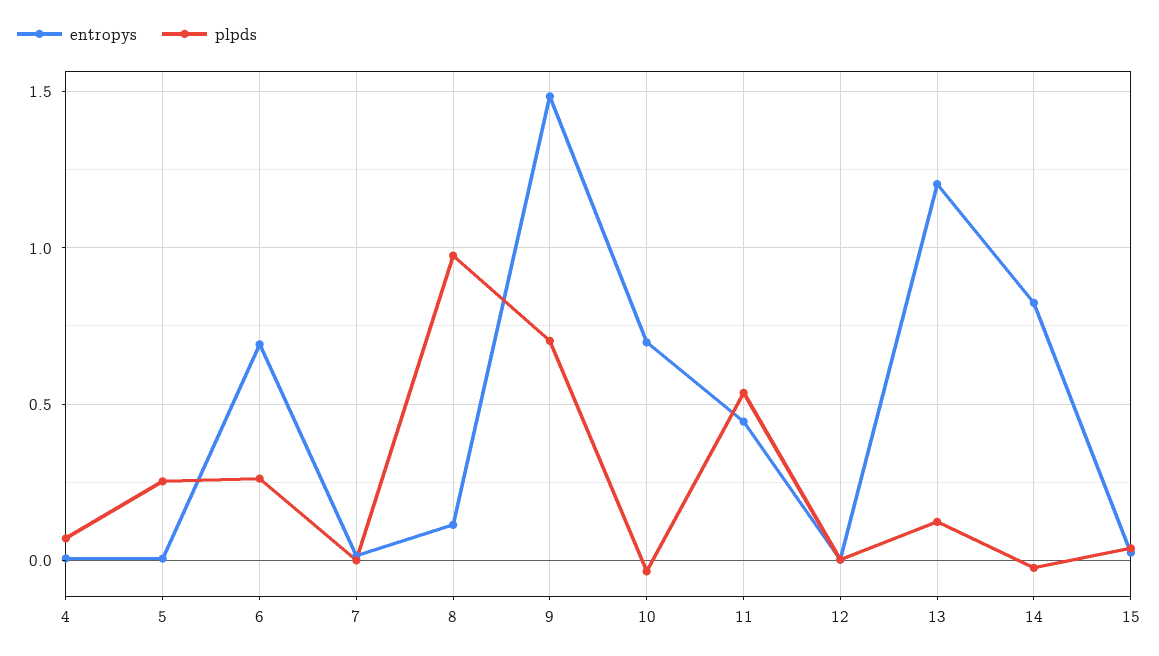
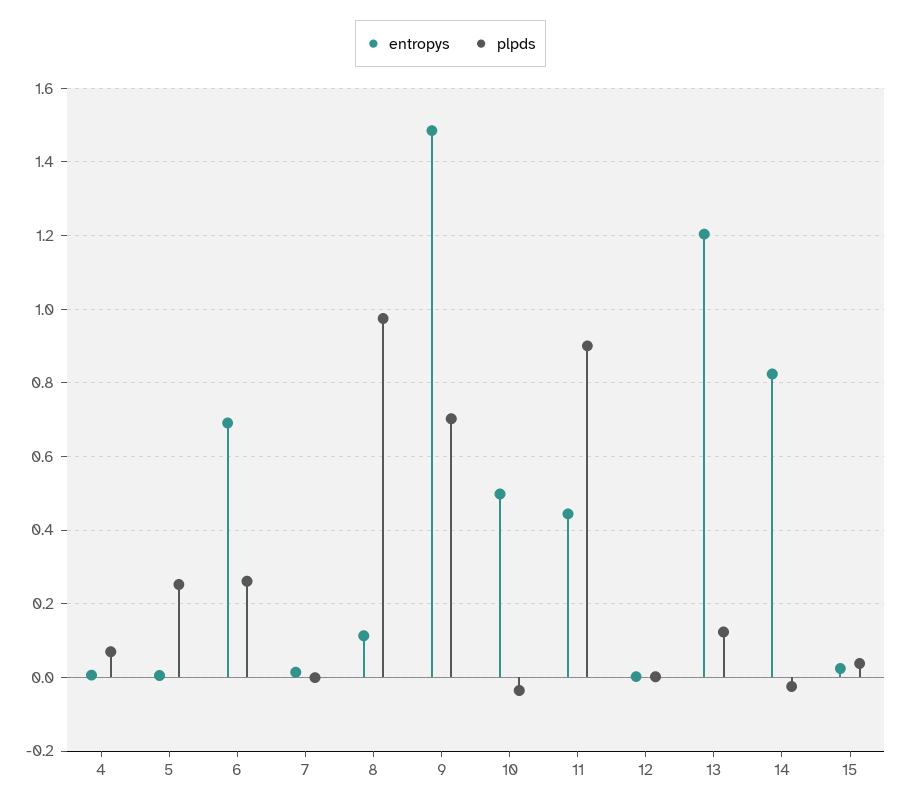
  {
    "entropys": {
      "4": 0,
      "5": 0,
      "6": 0.7,
      "7": 0.02,
      "8": 0.12,
      "9": 1.48,
-     "10": 0.7,
+     "10": 0.5,
      "11": 0.44,
      "12": 0,
      "13": 1.2,
      "14": 0.82,
      "15": 0.02
    },
    "plpds": {
      "4": 0.06,
      "5": 0.26,
      "6": 0.26,
      "7": 0,
      "8": 0.98,
      "9": 0.7,
      "10": -0.04,
-     "11": 0.55,
+     "11": 0.9,
      "12": 0,
      "13": 0.12,
      "14": -0.02,
      "15": 0.04
    }
  }

